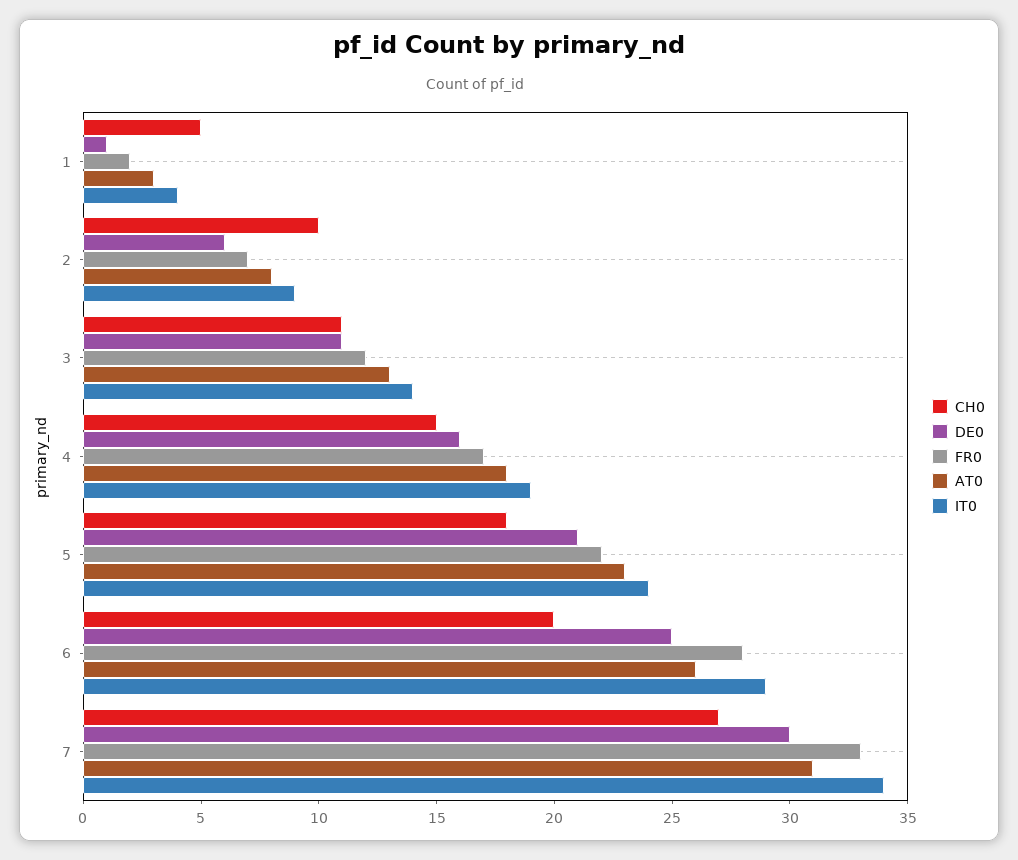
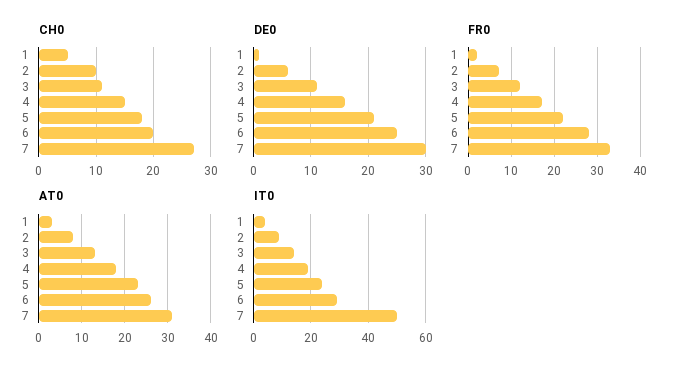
  {
    "CH0": {
      "1": 5,
      "2": 10,
      "3": 11,
      "4": 15,
      "5": 18,
      "6": 20,
      "7": 27
    },
    "DE0": {
      "1": 1,
      "2": 6,
      "3": 11,
      "4": 16,
      "5": 21,
      "6": 25,
      "7": 30
    },
    "FR0": {
      "1": 2,
      "2": 7,
      "3": 12,
      "4": 17,
      "5": 22,
      "6": 28,
      "7": 33
    },
    "AT0": {
      "1": 3,
      "2": 8,
      "3": 13,
      "4": 18,
      "5": 23,
      "6": 26,
      "7": 31
    },
    "IT0": {
      "1": 4,
      "2": 9,
      "3": 14,
      "4": 19,
      "5": 24,
      "6": 29,
-     "7": 34
+     "7": 50
    }
  }

